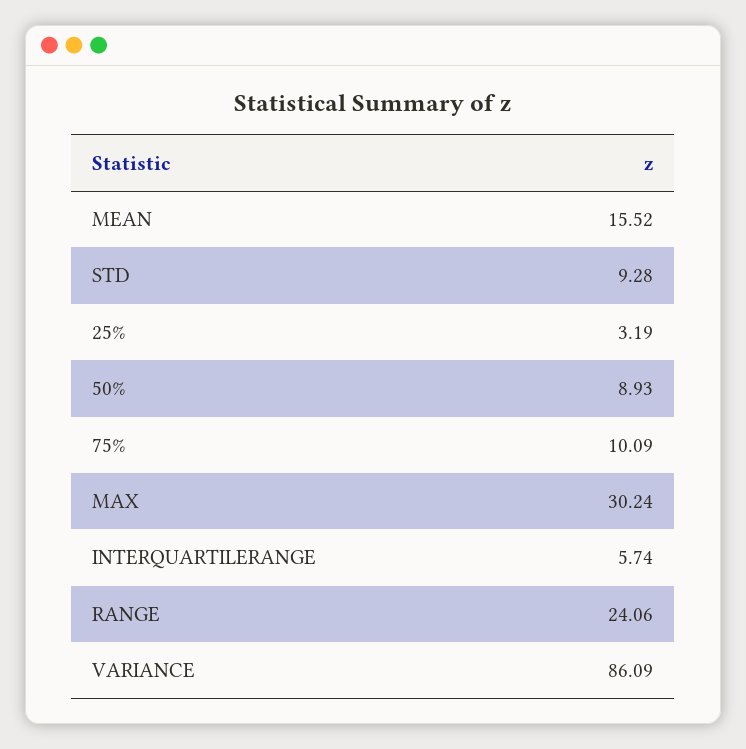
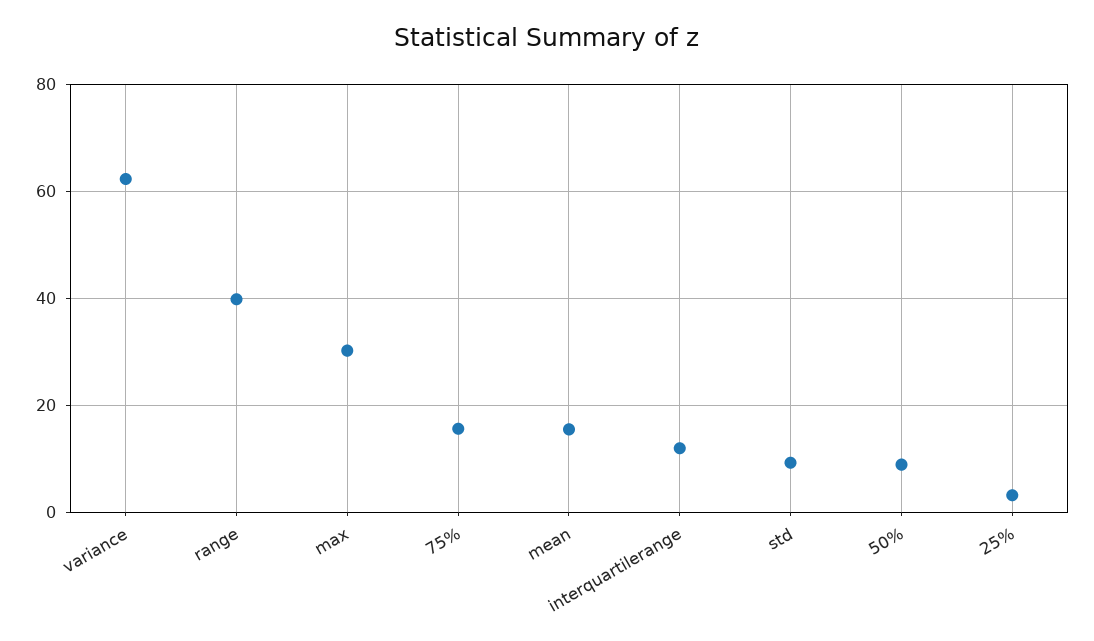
  {
    "MEAN": 15.52,
    "STD": 9.28,
    "25%": 3.19,
    "50%": 8.93,
-   "75%": 10.09,
+   "75%": 16,
    "MAX": 30.24,
-   "INTERQUARTILERANGE": 5.74,
+   "INTERQUARTILERANGE": 12,
-   "RANGE": 24.06,
+   "RANGE": 40,
-   "VARIANCE": 86.09
+   "VARIANCE": 62
  }

